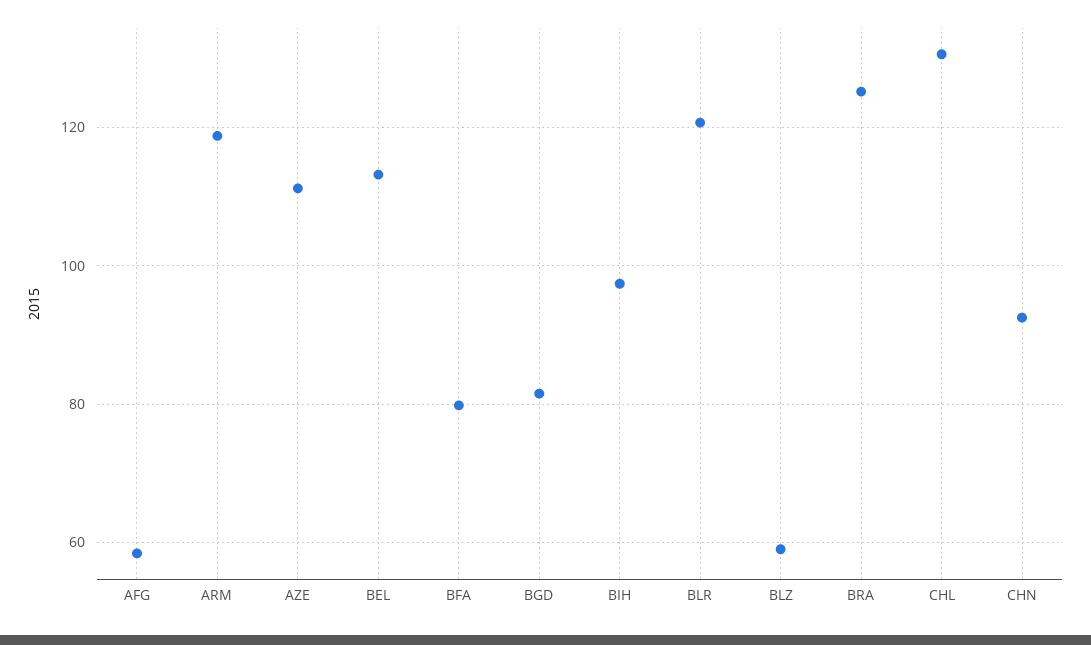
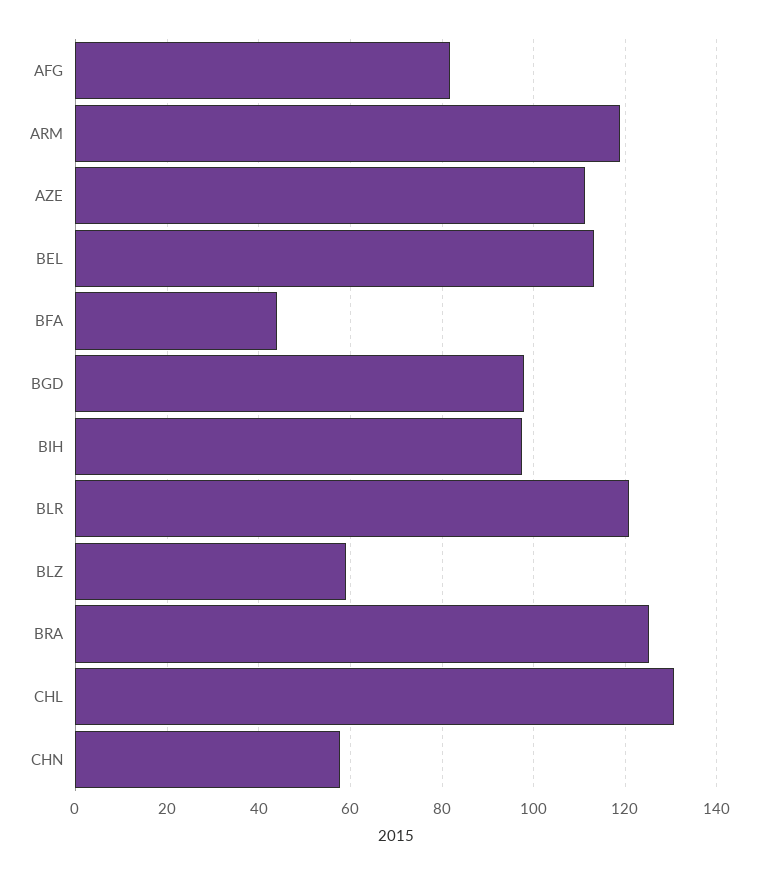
  {
-   "AFG": 58,
+   "AFG": 82,
    "ARM": 118,
    "AZE": 112,
    "BEL": 114,
-   "BFA": 80,
+   "BFA": 44,
-   "BGD": 82,
+   "BGD": 98,
    "BIH": 98,
    "BLR": 120,
    "BLZ": 60,
    "BRA": 126,
    "CHL": 130,
-   "CHN": 92
+   "CHN": 58
  }

